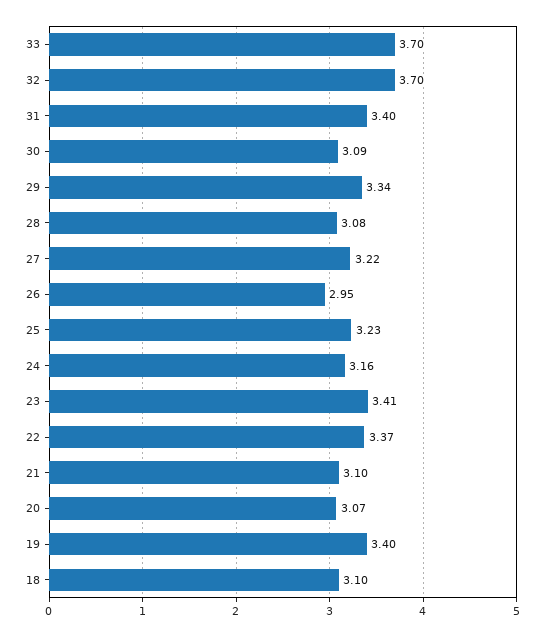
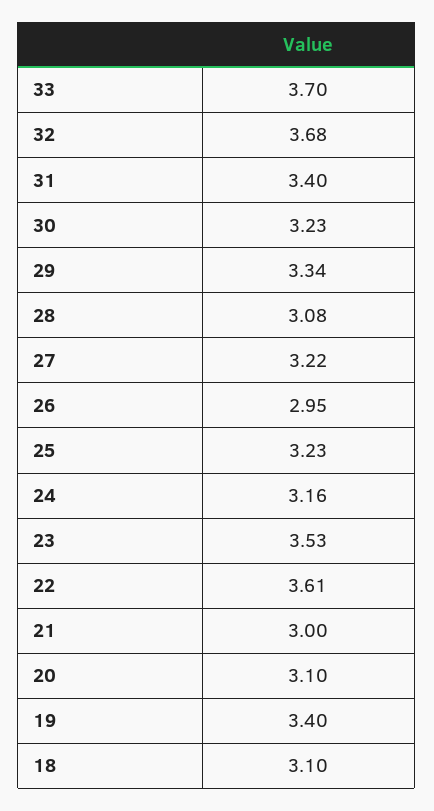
  {
    "33": 3.7,
-   "32": 3.7,
+   "32": 3.68,
    "31": 3.4,
-   "30": 3.09,
+   "30": 3.23,
    "29": 3.34,
    "28": 3.08,
    "27": 3.22,
    "26": 2.95,
    "25": 3.23,
    "24": 3.16,
-   "23": 3.41,
+   "23": 3.53,
-   "22": 3.37,
+   "22": 3.61,
-   "21": 3.1,
+   "21": 3,
-   "20": 3.07,
+   "20": 3.1,
    "19": 3.4,
    "18": 3.1
  }

